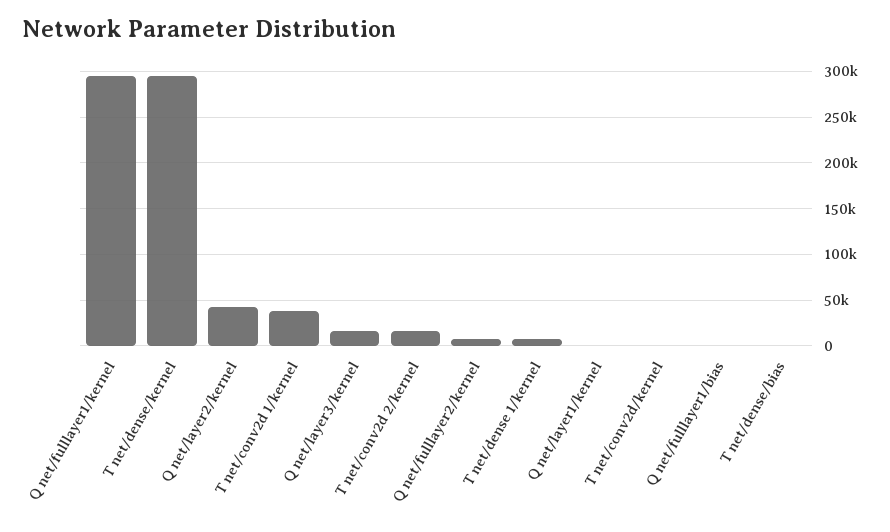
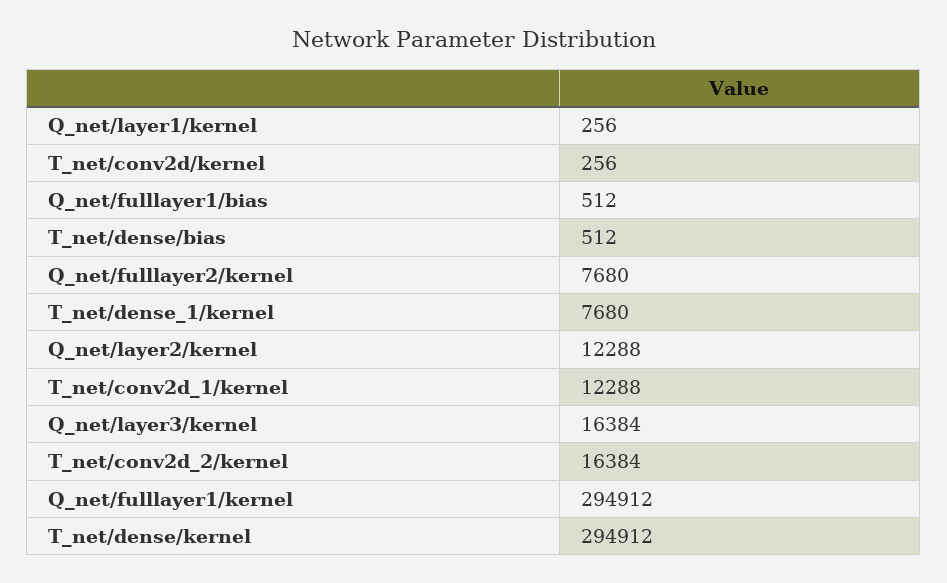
  {
    "Q net/fulllayer1/kernel": 294912,
    "T net/dense/kernel": 294912,
-   "Q net/layer2/kernel": 40000,
+   "Q net/layer2/kernel": 12288,
-   "T net/conv2d 1/kernel": 40000,
+   "T net/conv2d 1/kernel": 12288,
    "Q net/layer3/kernel": 16384,
    "T net/conv2d 2/kernel": 16384,
    "Q net/fulllayer2/kernel": 7680,
    "T net/dense 1/kernel": 7680,
    "Q net/layer1/kernel": 256,
    "T net/conv2d/kernel": 256,
    "Q net/fulllayer1/bias": 512,
    "T net/dense/bias": 512
  }

